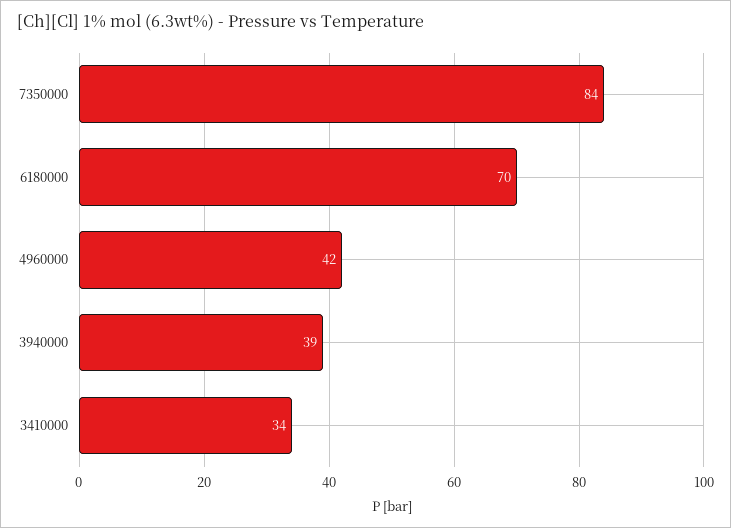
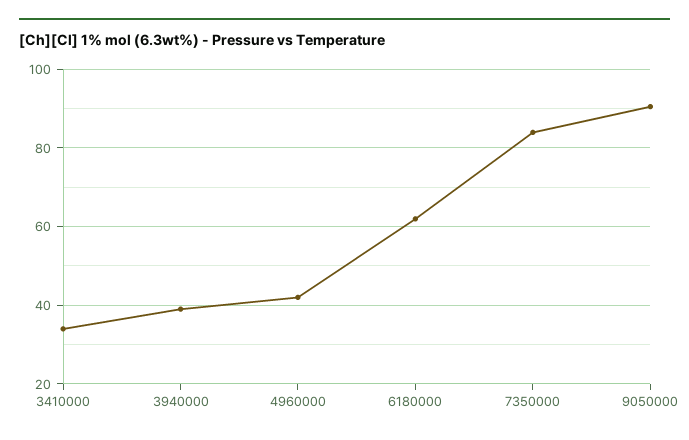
  {
    "7350000": 84,
-   "6180000": 70,
+   "6180000": 62,
    "4960000": 42,
    "3940000": 39,
-   "3410000": 34
+   "3410000": 34,
+   "9050000": 90
  }

